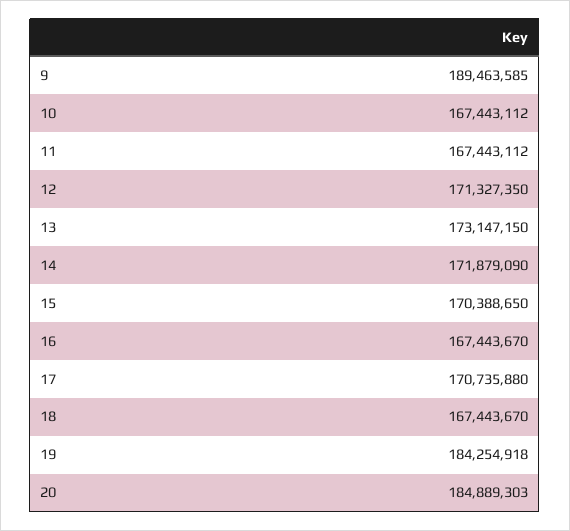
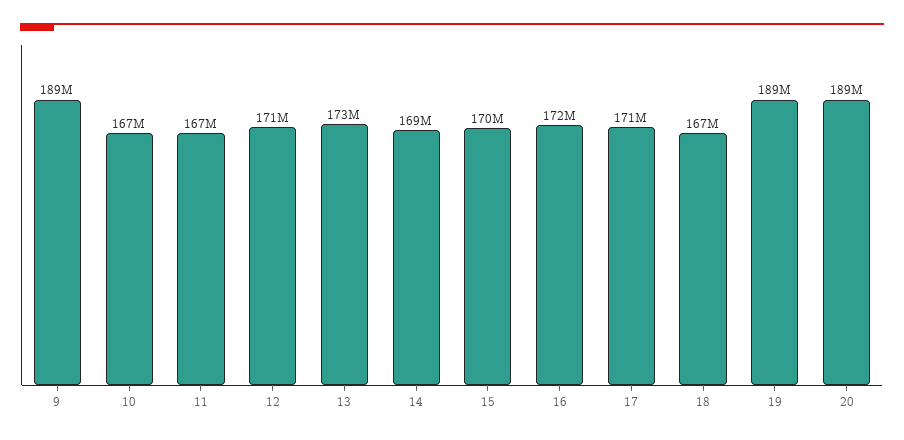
  {
    "9": 189463585,
    "10": 167443112,
    "11": 167443112,
    "12": 171327350,
    "13": 173147150,
-   "14": 171879090,
+   "14": 169000000,
    "15": 170388650,
-   "16": 167443670,
+   "16": 172000000,
    "17": 170735880,
    "18": 167443670,
-   "19": 184254918,
+   "19": 189000000,
-   "20": 184889303
+   "20": 189000000
  }

